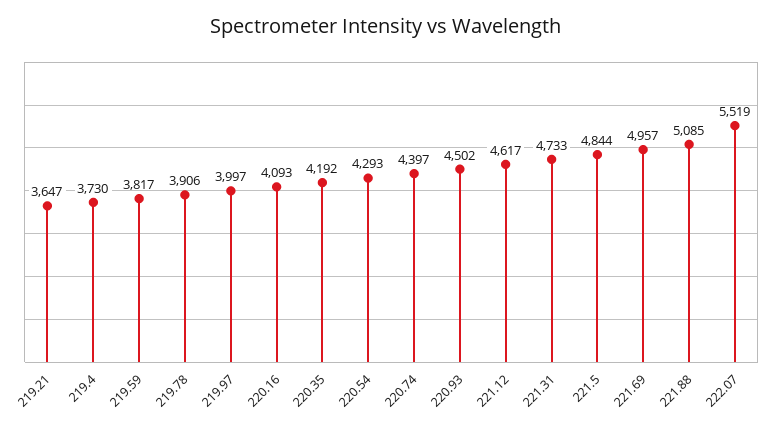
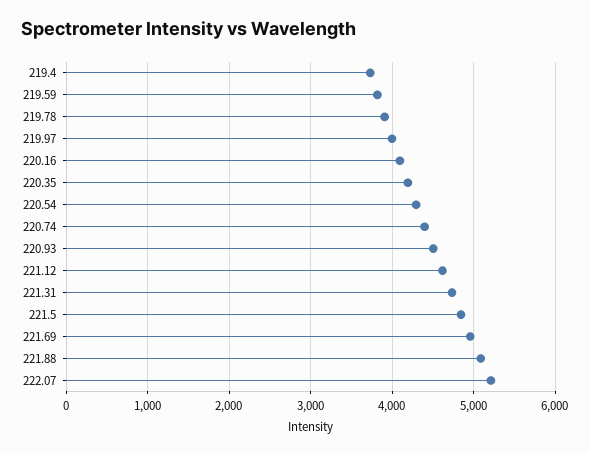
  {
-   "219.21": 3647,
    "219.4": 3730,
    "219.59": 3817,
    "219.78": 3906,
    "219.97": 3997,
    "220.16": 4093,
    "220.35": 4192,
    "220.54": 4293,
    "220.74": 4397,
    "220.93": 4502,
    "221.12": 4617,
    "221.31": 4733,
    "221.5": 4844,
    "221.69": 4957,
    "221.88": 5085,
-   "222.07": 5519
+   "222.07": 5200
  }

